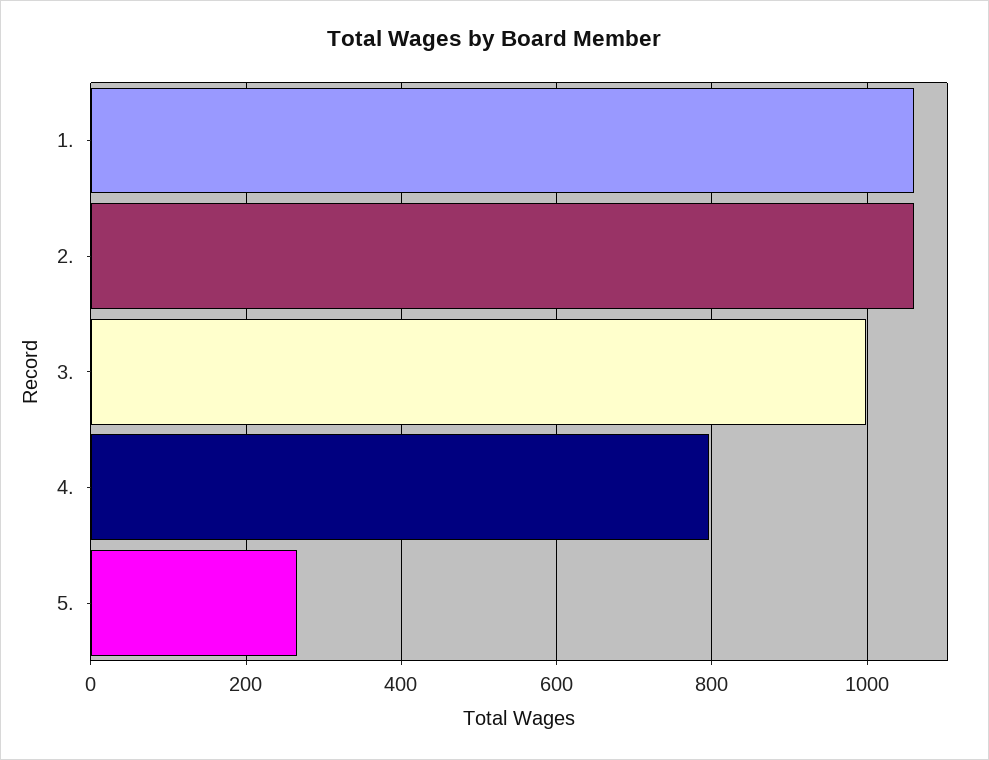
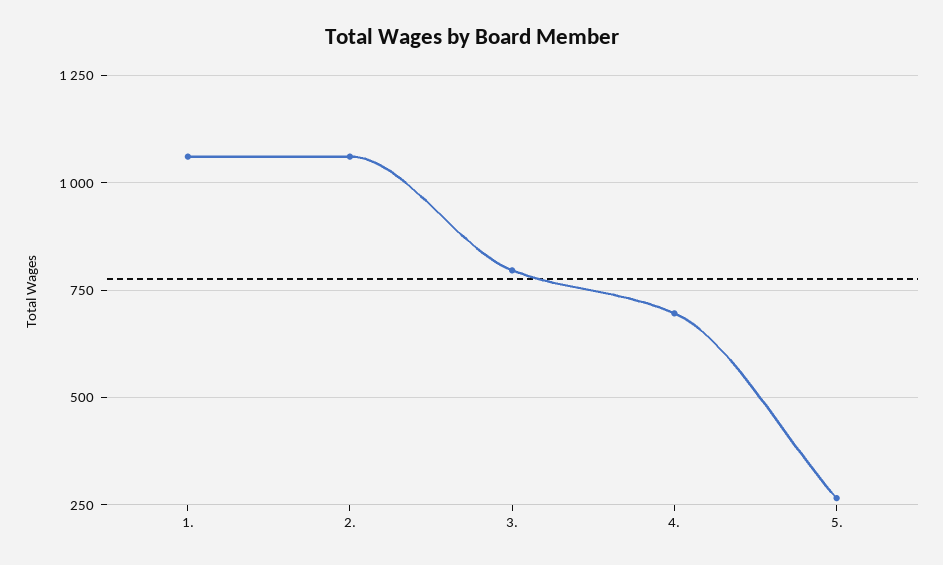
  {
    "1.": 1060,
    "2.": 1060,
-   "3.": 1000,
+   "3.": 800,
-   "4.": 800,
+   "4.": 700,
    "5.": 260
  }

